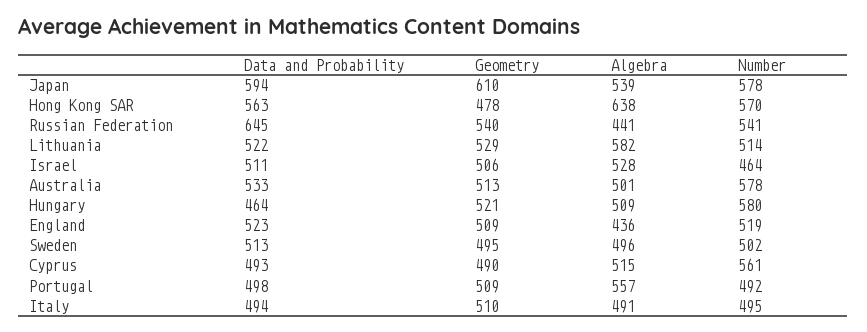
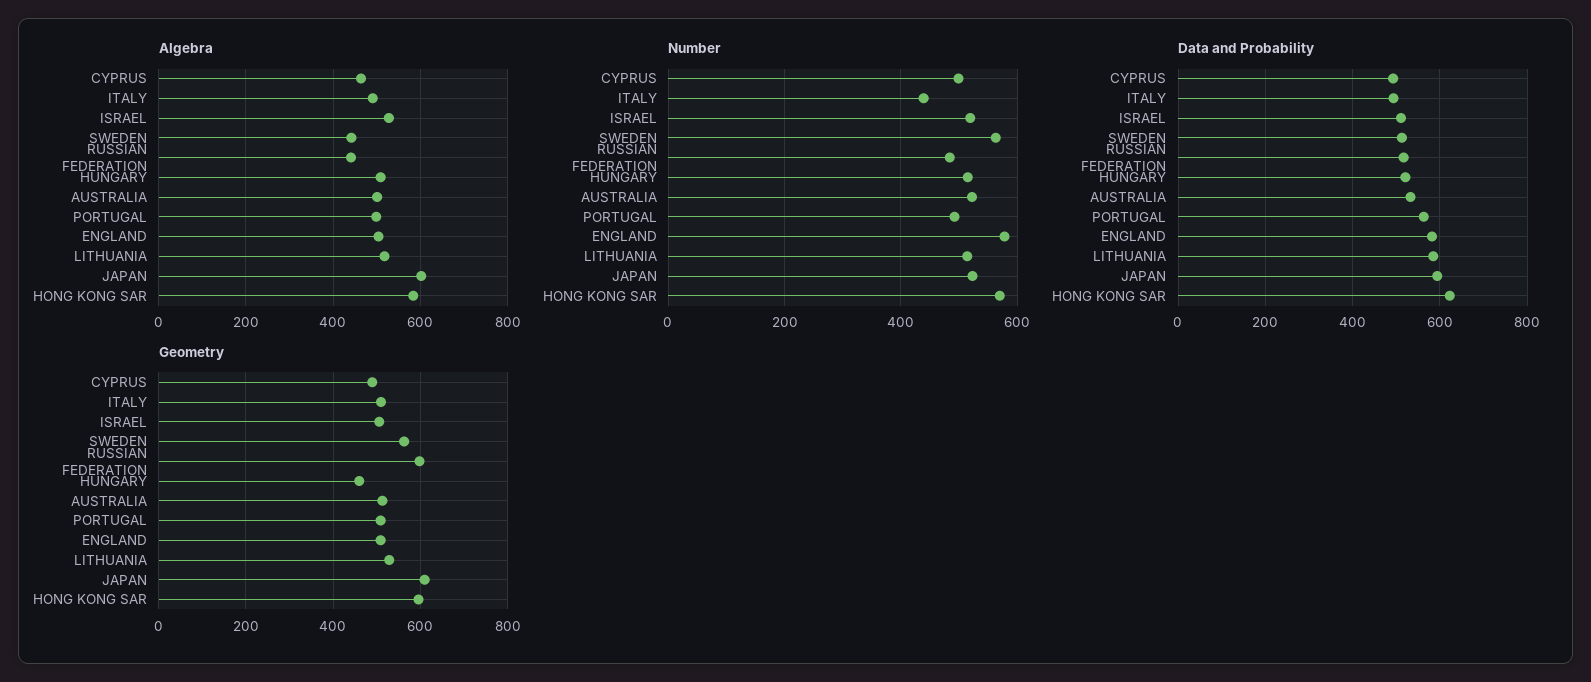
  {
    "Data and Probability": {
      "Japan": 594,
-     "Hong Kong SAR": 563,
+     "Hong Kong SAR": 620,
-     "Russian Federation": 645,
+     "Russian Federation": 520,
-     "Lithuania": 522,
+     "Lithuania": 580,
      "Israel": 511,
      "Australia": 533,
-     "Hungary": 464,
+     "Hungary": 520,
-     "England": 523,
+     "England": 580,
      "Sweden": 513,
      "Cyprus": 493,
-     "Portugal": 498,
+     "Portugal": 560,
      "Italy": 494
    },
    "Geometry": {
      "Japan": 610,
-     "Hong Kong SAR": 478,
+     "Hong Kong SAR": 600,
-     "Russian Federation": 540,
+     "Russian Federation": 600,
      "Lithuania": 529,
      "Israel": 506,
      "Australia": 513,
-     "Hungary": 521,
+     "Hungary": 460,
      "England": 509,
-     "Sweden": 495,
+     "Sweden": 560,
      "Cyprus": 490,
      "Portugal": 509,
      "Italy": 510
    },
    "Algebra": {
-     "Japan": 539,
+     "Japan": 600,
-     "Hong Kong SAR": 638,
+     "Hong Kong SAR": 580,
      "Russian Federation": 441,
-     "Lithuania": 582,
+     "Lithuania": 520,
      "Israel": 528,
      "Australia": 501,
      "Hungary": 509,
-     "England": 436,
+     "England": 500,
-     "Sweden": 496,
+     "Sweden": 440,
-     "Cyprus": 515,
+     "Cyprus": 460,
-     "Portugal": 557,
+     "Portugal": 500,
      "Italy": 491
    },
    "Number": {
-     "Japan": 578,
+     "Japan": 520,
      "Hong Kong SAR": 570,
-     "Russian Federation": 541,
+     "Russian Federation": 480,
      "Lithuania": 514,
-     "Israel": 464,
+     "Israel": 520,
-     "Australia": 578,
+     "Australia": 520,
-     "Hungary": 580,
+     "Hungary": 520,
-     "England": 519,
+     "England": 580,
-     "Sweden": 502,
+     "Sweden": 560,
-     "Cyprus": 561,
+     "Cyprus": 500,
      "Portugal": 492,
-     "Italy": 495
+     "Italy": 440
    }
  }

